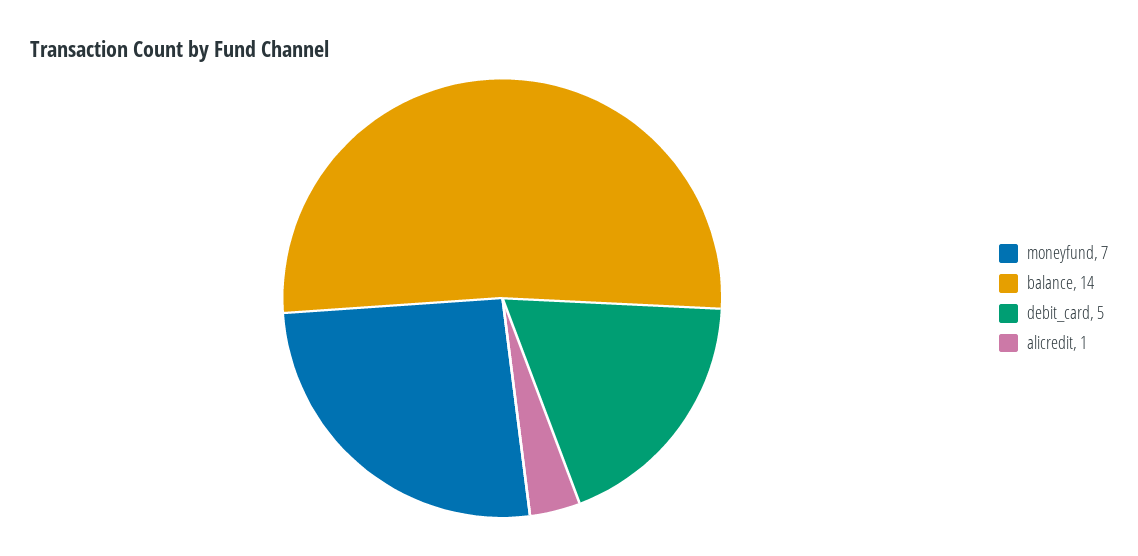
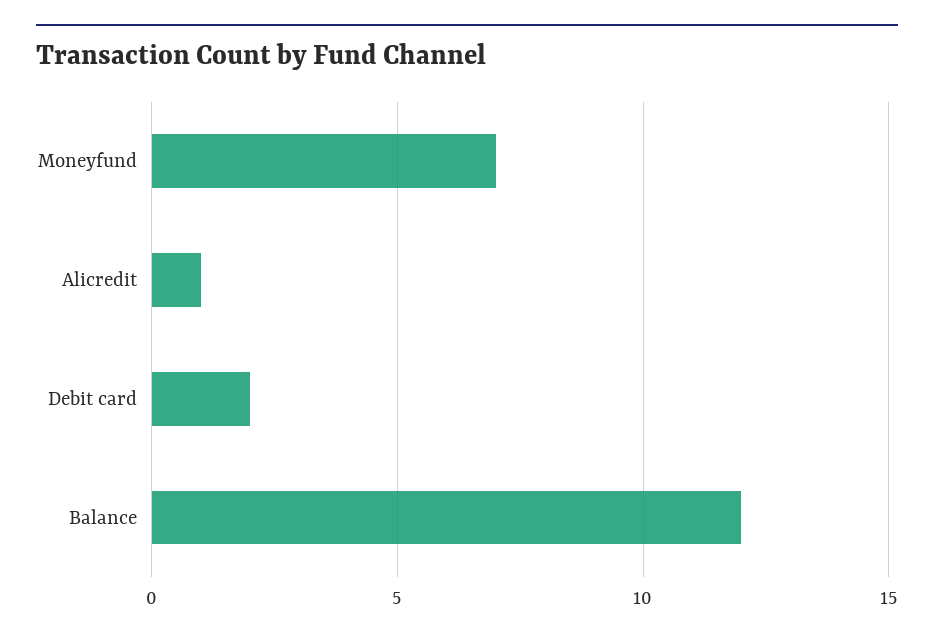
  {
    "moneyfund": 7,
-   "balance": 14,
+   "balance": 12,
-   "debit_card": 5,
+   "debit_card": 2,
    "alicredit": 1
  }

